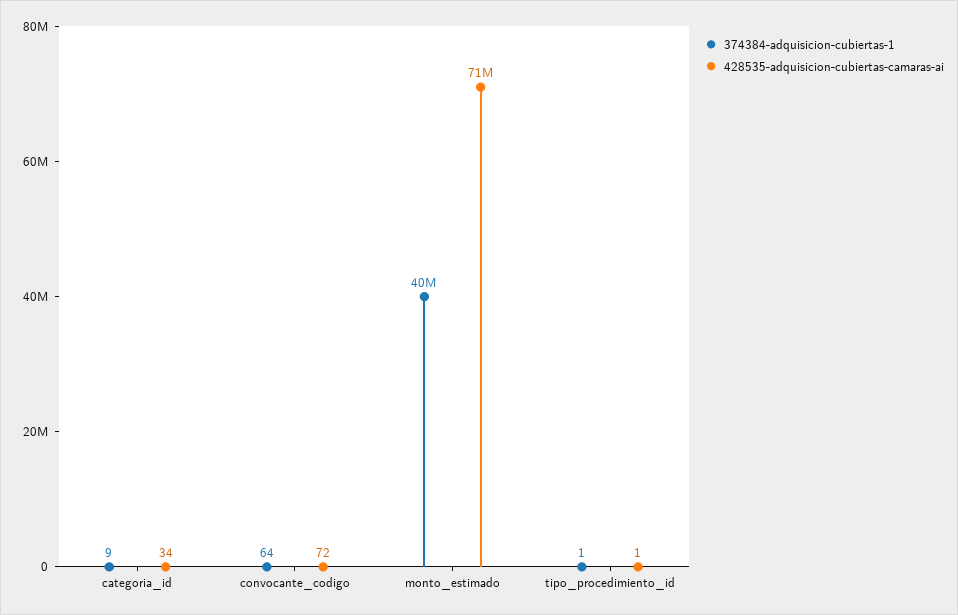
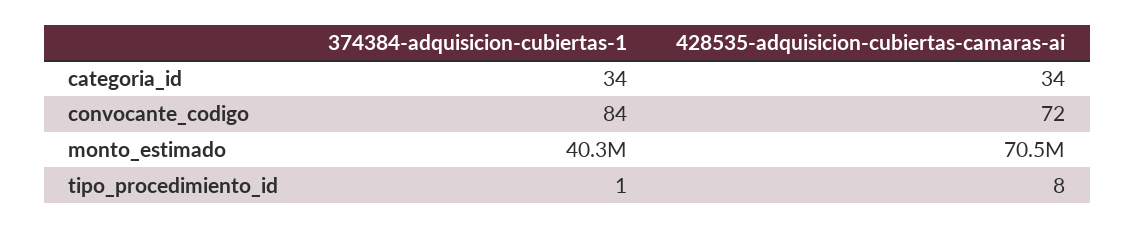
  {
    "374384-adquisicion-cubiertas-1": {
-     "categoria_id": 9,
+     "categoria_id": 34,
-     "convocante_codigo": 64,
+     "convocante_codigo": 84,
      "monto_estimado": 40300000,
      "tipo_procedimiento_id": 1
    },
    "428535-adquisicion-cubiertas-camaras-ai": {
      "categoria_id": 34,
      "convocante_codigo": 72,
      "monto_estimado": 70500000,
-     "tipo_procedimiento_id": 1
+     "tipo_procedimiento_id": 8
    }
  }

